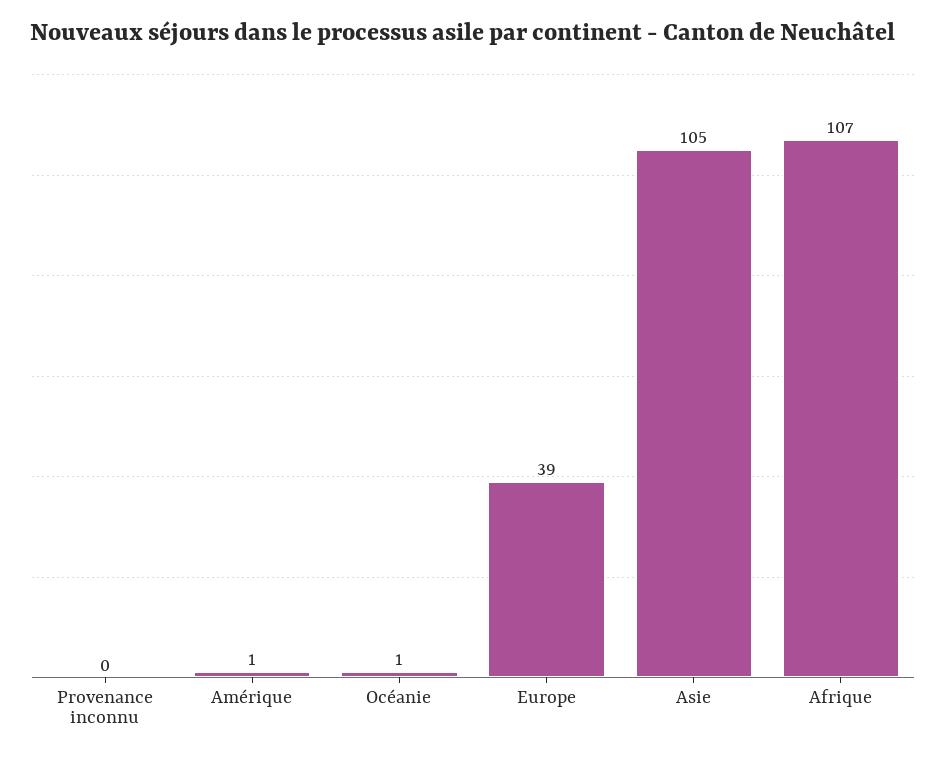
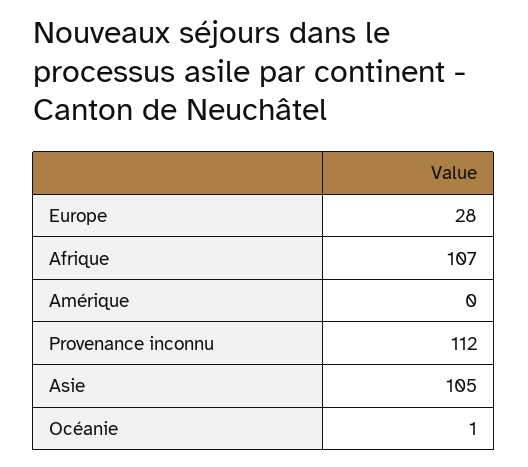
  {
-   "Provenance inconnu": 0,
+   "Provenance inconnu": 112,
-   "Amérique": 1,
+   "Amérique": 0,
    "Océanie": 1,
-   "Europe": 39,
+   "Europe": 28,
    "Asie": 105,
    "Afrique": 107
  }

